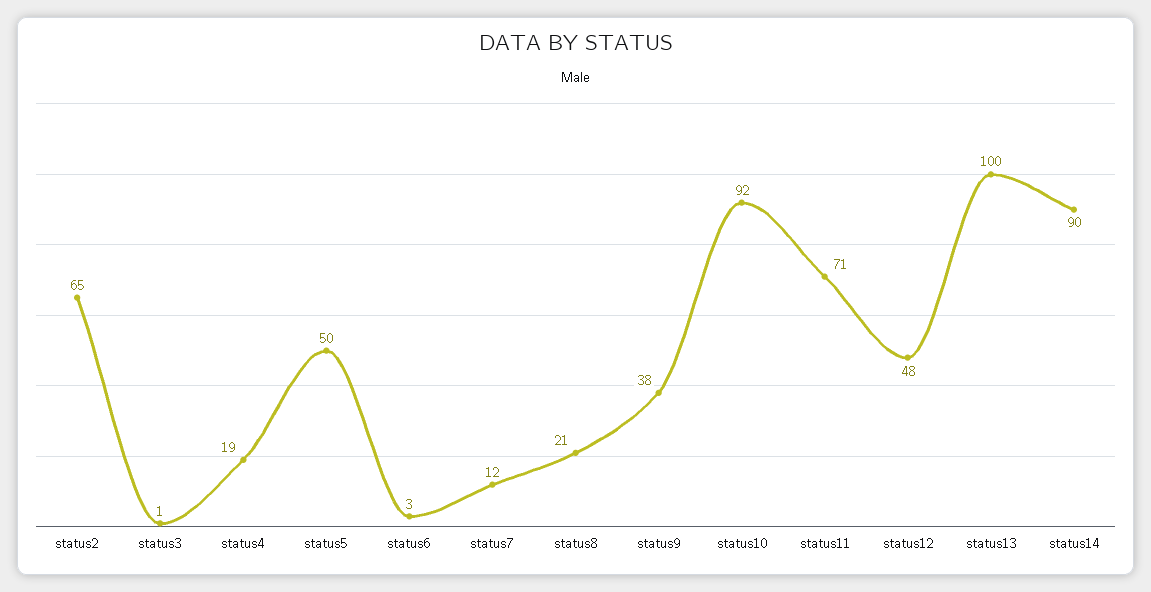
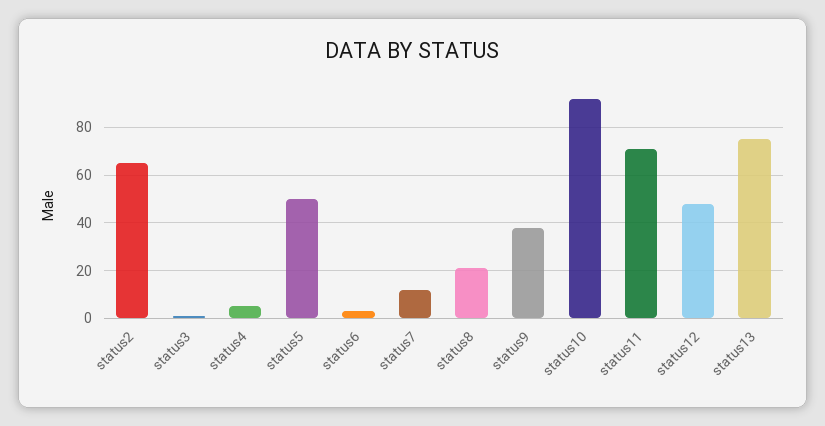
  {
    "status2": 65,
    "status3": 1,
-   "status4": 19,
+   "status4": 5,
    "status5": 50,
    "status6": 3,
    "status7": 12,
    "status8": 21,
    "status9": 38,
    "status10": 92,
    "status11": 71,
    "status12": 48,
-   "status13": 100,
+   "status13": 75
-   "status14": 90
  }

